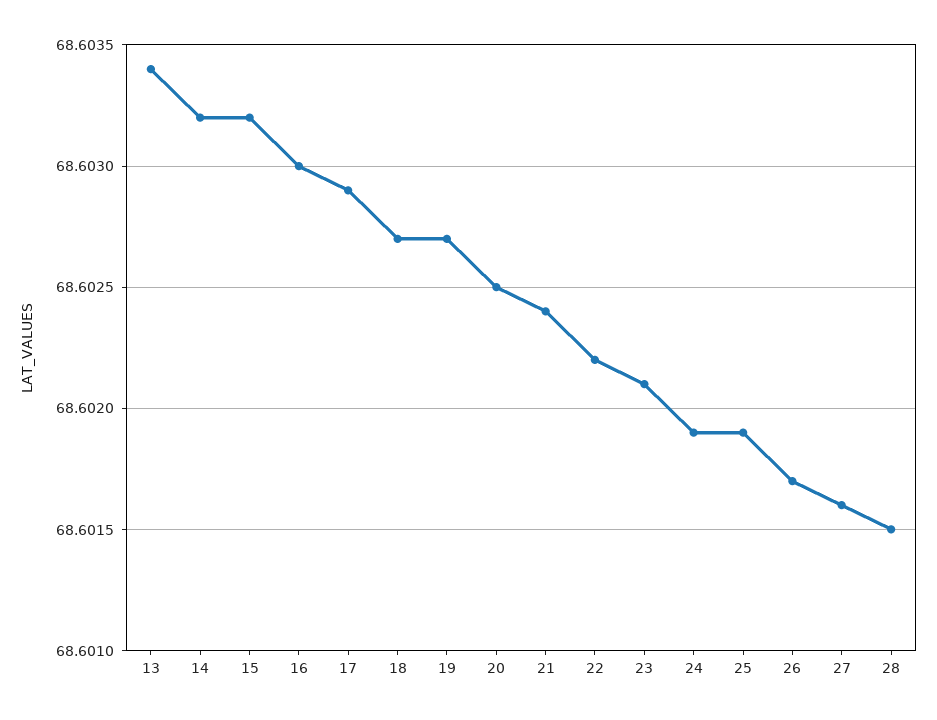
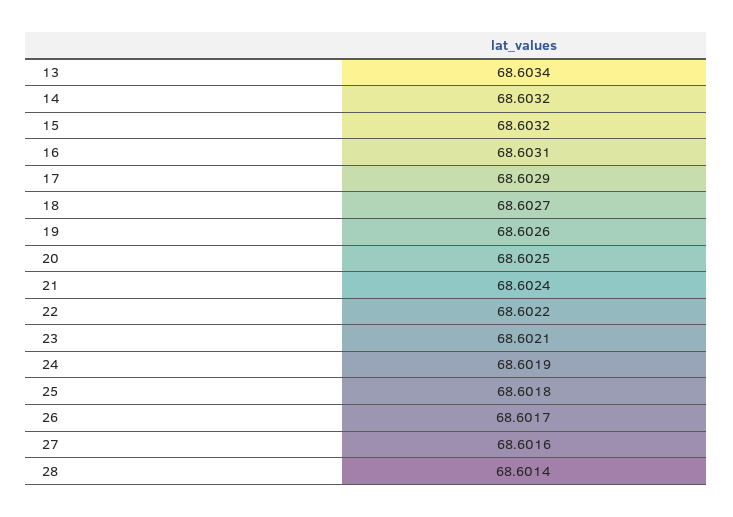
  {
    "13": 68.6034,
    "14": 68.6032,
    "15": 68.6032,
-   "16": 68.603,
+   "16": 68.6031,
    "17": 68.6029,
    "18": 68.6027,
-   "19": 68.6027,
+   "19": 68.6026,
    "20": 68.6025,
    "21": 68.6024,
    "22": 68.6022,
    "23": 68.6021,
    "24": 68.6019,
-   "25": 68.6019,
+   "25": 68.6018,
    "26": 68.6017,
    "27": 68.6016,
-   "28": 68.6015
+   "28": 68.6014
  }

